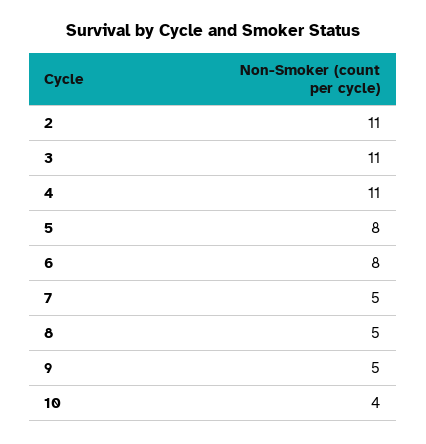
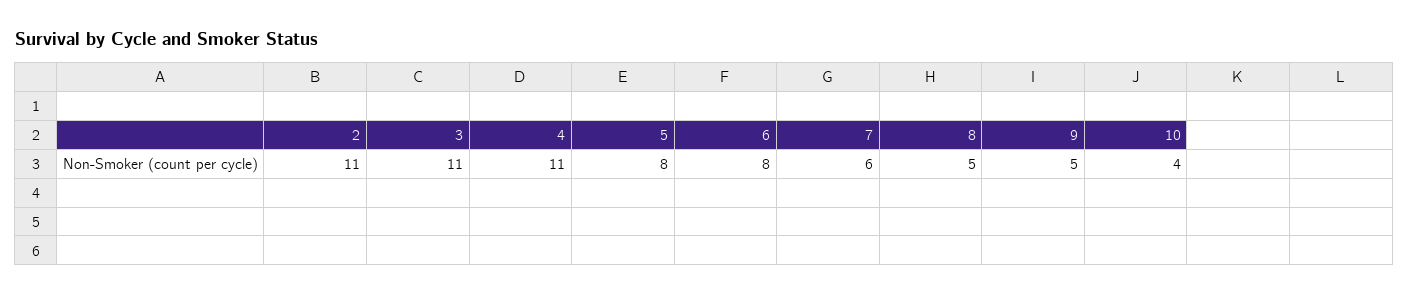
  {
    "2": 11,
    "3": 11,
    "4": 11,
    "5": 8,
    "6": 8,
-   "7": 5,
+   "7": 6,
    "8": 5,
    "9": 5,
    "10": 4
  }

